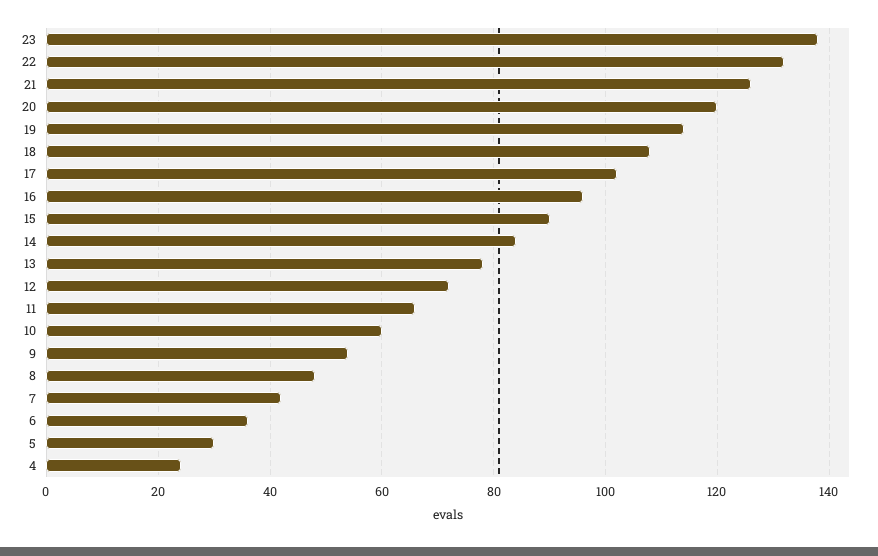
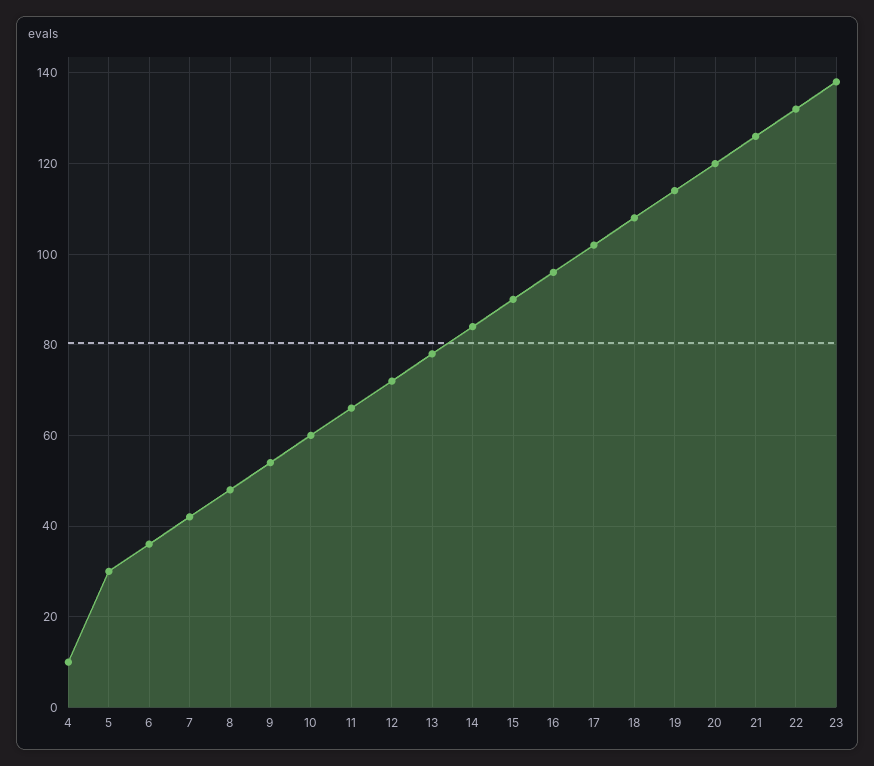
  {
    "23": 140,
    "22": 130,
    "21": 125,
    "20": 120,
    "19": 115,
    "18": 110,
    "17": 100,
    "16": 95,
    "15": 90,
    "14": 85,
    "13": 80,
    "12": 70,
    "11": 65,
    "10": 60,
    "9": 55,
    "8": 50,
    "7": 40,
    "6": 35,
    "5": 30,
-   "4": 25
+   "4": 10
  }

